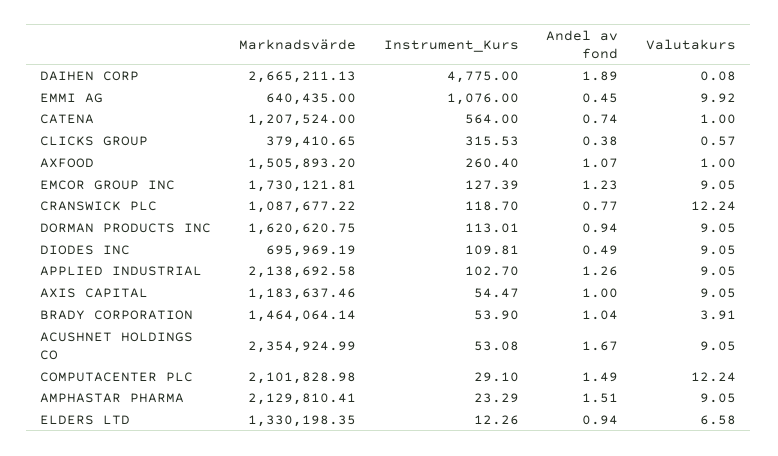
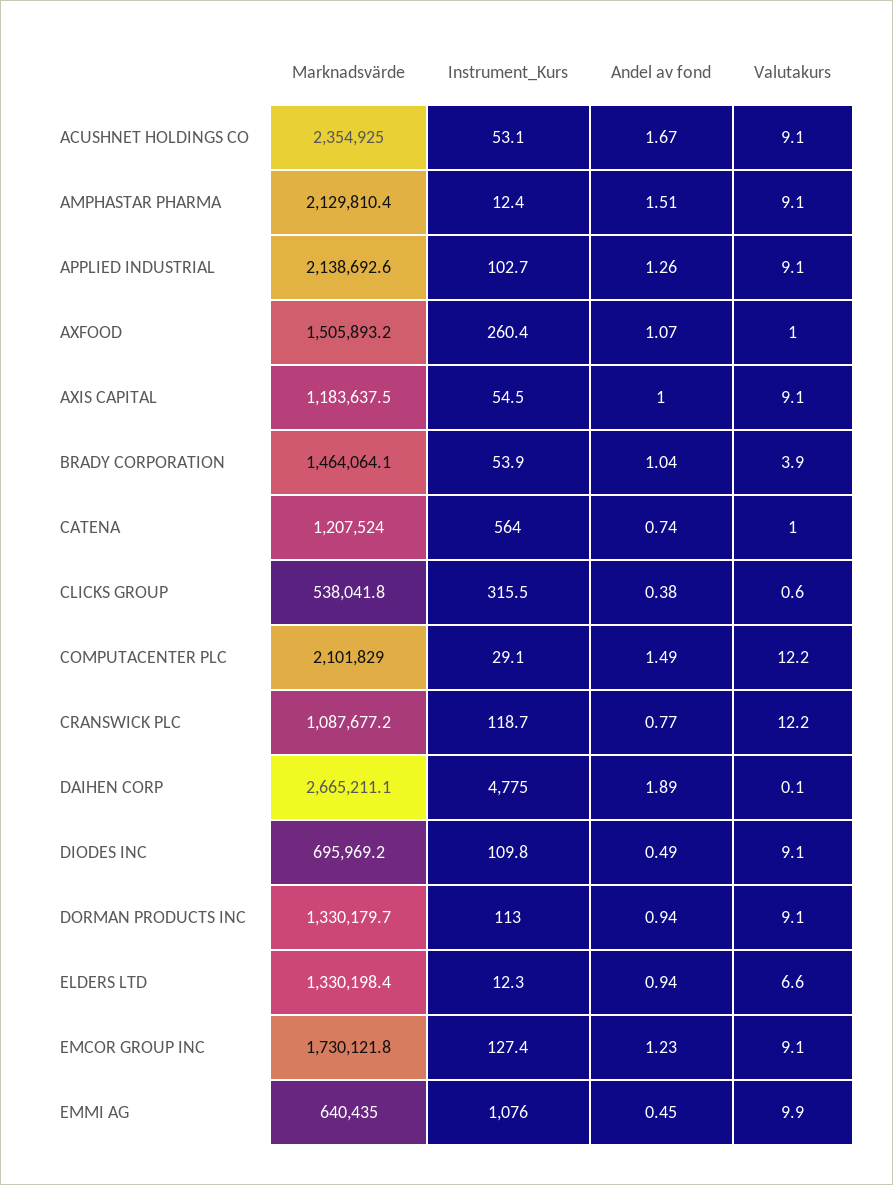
  {
    "Marknadsvärde": {
      "DAIHEN CORP": 2665211.13,
      "EMMI AG": 640435,
      "CATENA": 1207524,
-     "CLICKS GROUP": 379410.65,
+     "CLICKS GROUP": 538041.8,
      "AXFOOD": 1505893.2,
      "EMCOR GROUP INC": 1730121.81,
      "CRANSWICK PLC": 1087677.22,
-     "DORMAN PRODUCTS INC": 1620620.75,
+     "DORMAN PRODUCTS INC": 1330179.7,
      "DIODES INC": 695969.19,
      "APPLIED INDUSTRIAL": 2138692.58,
      "AXIS CAPITAL": 1183637.46,
      "BRADY CORPORATION": 1464064.14,
      "ACUSHNET HOLDINGS CO": 2354924.99,
      "COMPUTACENTER PLC": 2101828.98,
      "AMPHASTAR PHARMA": 2129810.41,
      "ELDERS LTD": 1330198.35
    },
    "Instrument_Kurs": {
      "DAIHEN CORP": 4775,
      "EMMI AG": 1076,
      "CATENA": 564,
      "CLICKS GROUP": 315.53,
      "AXFOOD": 260.4,
      "EMCOR GROUP INC": 127.39,
      "CRANSWICK PLC": 118.7,
      "DORMAN PRODUCTS INC": 113.01,
      "DIODES INC": 109.81,
      "APPLIED INDUSTRIAL": 102.7,
      "AXIS CAPITAL": 54.47,
      "BRADY CORPORATION": 53.9,
      "ACUSHNET HOLDINGS CO": 53.08,
      "COMPUTACENTER PLC": 29.1,
-     "AMPHASTAR PHARMA": 23.29,
+     "AMPHASTAR PHARMA": 12.4,
      "ELDERS LTD": 12.26
    },
    "Andel av fond": {
      "DAIHEN CORP": 1.89,
      "EMMI AG": 0.45,
      "CATENA": 0.74,
      "CLICKS GROUP": 0.38,
      "AXFOOD": 1.07,
      "EMCOR GROUP INC": 1.23,
      "CRANSWICK PLC": 0.77,
      "DORMAN PRODUCTS INC": 0.94,
      "DIODES INC": 0.49,
      "APPLIED INDUSTRIAL": 1.26,
      "AXIS CAPITAL": 1,
      "BRADY CORPORATION": 1.04,
      "ACUSHNET HOLDINGS CO": 1.67,
      "COMPUTACENTER PLC": 1.49,
      "AMPHASTAR PHARMA": 1.51,
      "ELDERS LTD": 0.94
    },
    "Valutakurs": {
      "DAIHEN CORP": 0.08,
      "EMMI AG": 9.92,
      "CATENA": 1,
      "CLICKS GROUP": 0.57,
      "AXFOOD": 1,
      "EMCOR GROUP INC": 9.05,
      "CRANSWICK PLC": 12.24,
      "DORMAN PRODUCTS INC": 9.05,
      "DIODES INC": 9.05,
      "APPLIED INDUSTRIAL": 9.05,
      "AXIS CAPITAL": 9.05,
      "BRADY CORPORATION": 3.91,
      "ACUSHNET HOLDINGS CO": 9.05,
      "COMPUTACENTER PLC": 12.24,
      "AMPHASTAR PHARMA": 9.05,
      "ELDERS LTD": 6.58
    }
  }

